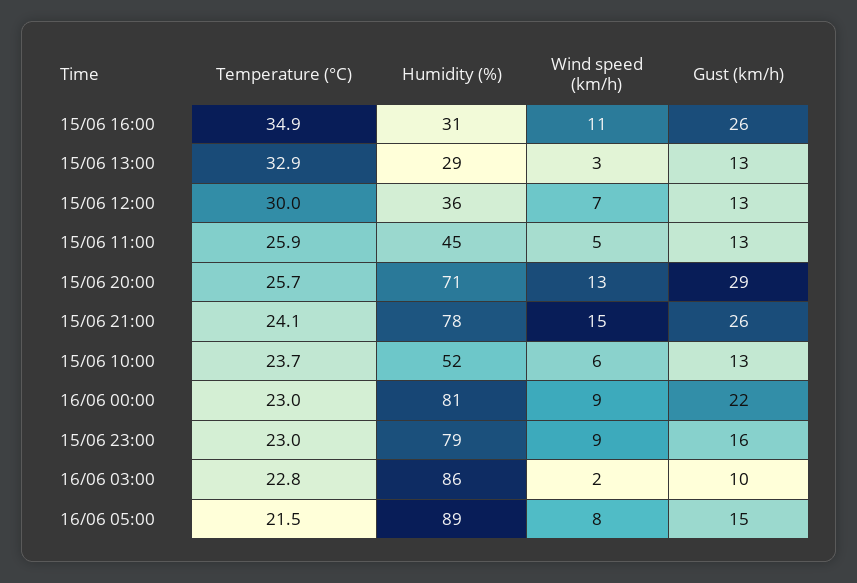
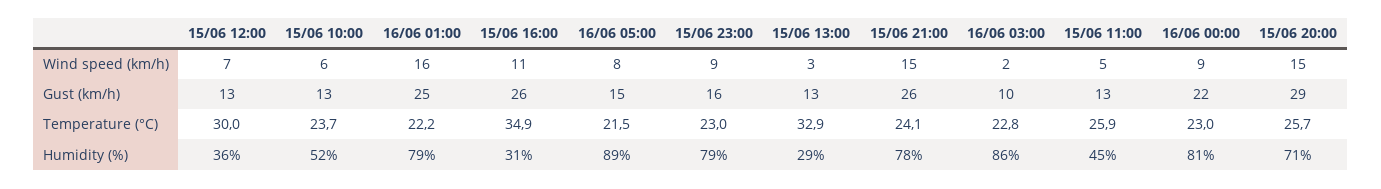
  {
    "Temperature (°C)": {
      "15/06 16:00": 34.9,
      "15/06 13:00": 32.9,
      "15/06 12:00": 30,
      "15/06 11:00": 25.9,
      "15/06 20:00": 25.7,
      "15/06 21:00": 24.1,
      "15/06 10:00": 23.7,
      "16/06 00:00": 23,
      "15/06 23:00": 23,
      "16/06 03:00": 22.8,
-     "16/06 05:00": 21.5
+     "16/06 05:00": 21.5,
+     "16/06 01:00": 22.2
    },
    "Humidity (%)": {
      "15/06 16:00": 31,
      "15/06 13:00": 29,
      "15/06 12:00": 36,
      "15/06 11:00": 45,
      "15/06 20:00": 71,
      "15/06 21:00": 78,
      "15/06 10:00": 52,
      "16/06 00:00": 81,
      "15/06 23:00": 79,
      "16/06 03:00": 86,
-     "16/06 05:00": 89
+     "16/06 05:00": 89,
+     "16/06 01:00": 79
    },
    "Wind speed (km/h)": {
      "15/06 16:00": 11,
      "15/06 13:00": 3,
      "15/06 12:00": 7,
      "15/06 11:00": 5,
-     "15/06 20:00": 13,
+     "15/06 20:00": 15,
      "15/06 21:00": 15,
      "15/06 10:00": 6,
      "16/06 00:00": 9,
      "15/06 23:00": 9,
      "16/06 03:00": 2,
-     "16/06 05:00": 8
+     "16/06 05:00": 8,
+     "16/06 01:00": 16
    },
    "Gust (km/h)": {
      "15/06 16:00": 26,
      "15/06 13:00": 13,
      "15/06 12:00": 13,
      "15/06 11:00": 13,
      "15/06 20:00": 29,
      "15/06 21:00": 26,
      "15/06 10:00": 13,
      "16/06 00:00": 22,
      "15/06 23:00": 16,
      "16/06 03:00": 10,
-     "16/06 05:00": 15
+     "16/06 05:00": 15,
+     "16/06 01:00": 25
    }
  }

